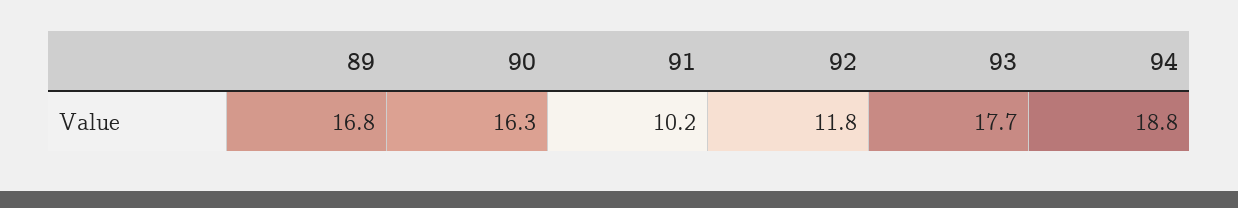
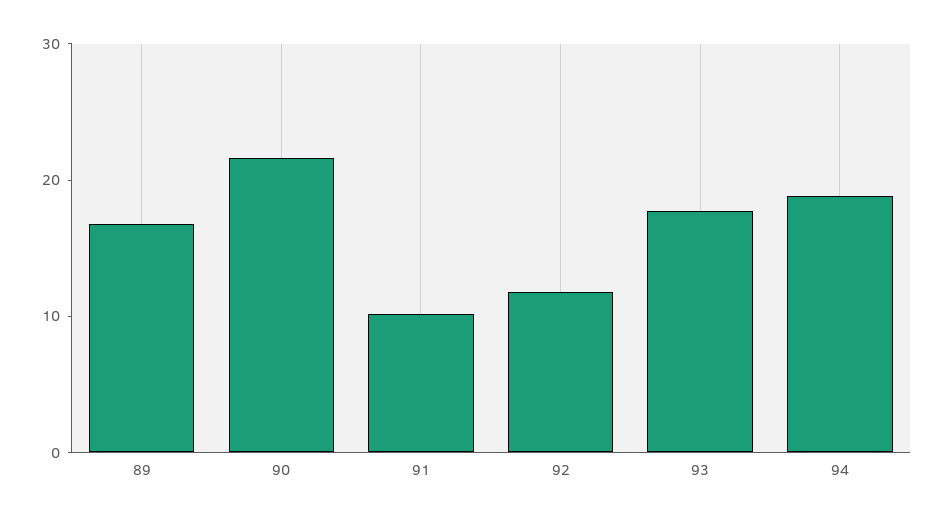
  {
    "89": 16.8,
-   "90": 16.3,
+   "90": 22,
    "91": 10.2,
    "92": 11.8,
    "93": 17.7,
    "94": 18.8
  }

